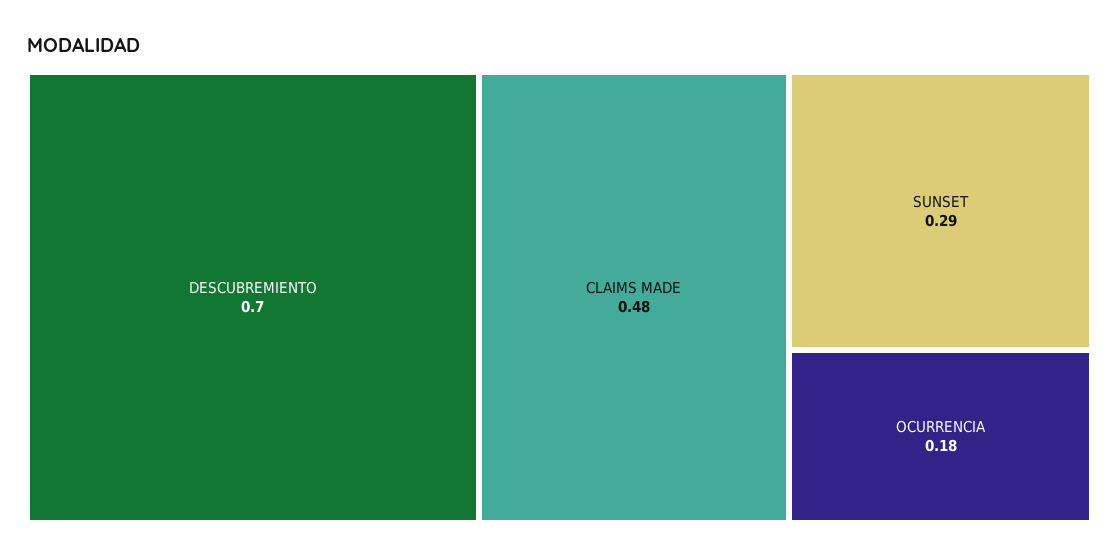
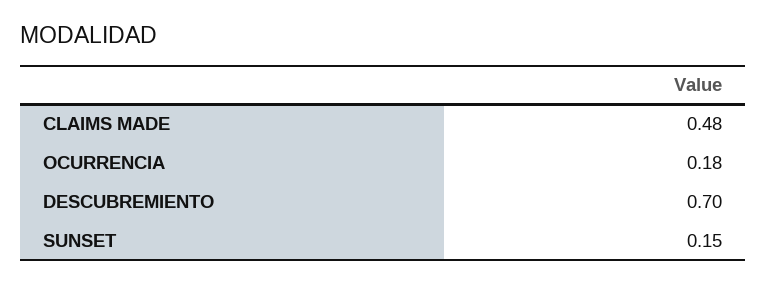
  {
    "DESCUBREMIENTO": 0.7,
    "CLAIMS MADE": 0.48,
-   "SUNSET": 0.29,
+   "SUNSET": 0.15,
    "OCURRENCIA": 0.18
  }

